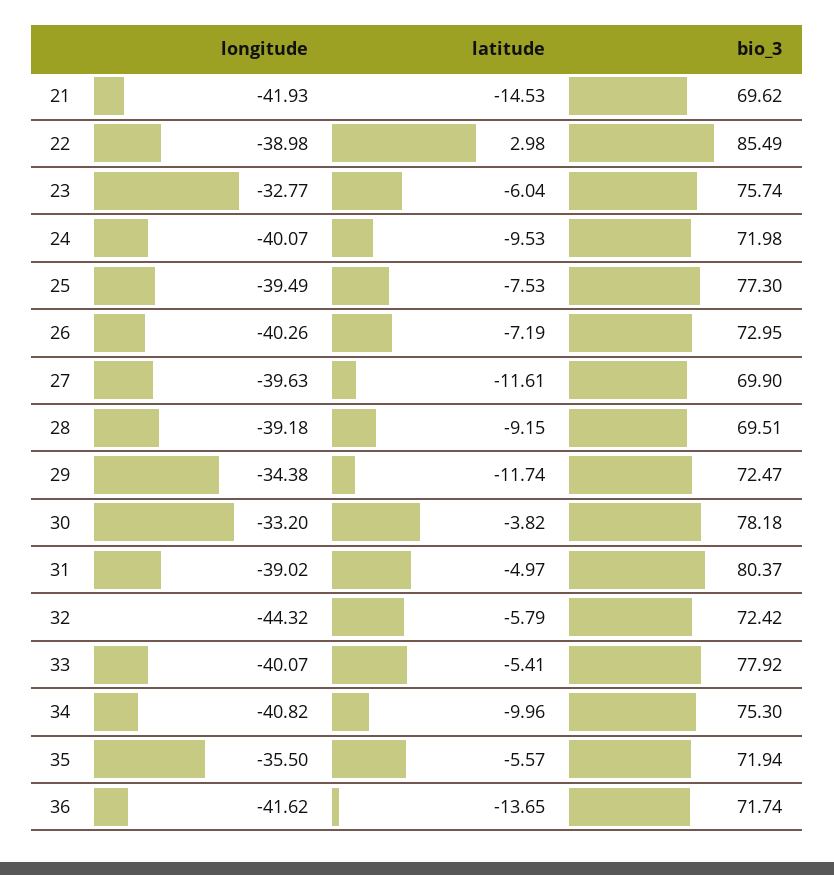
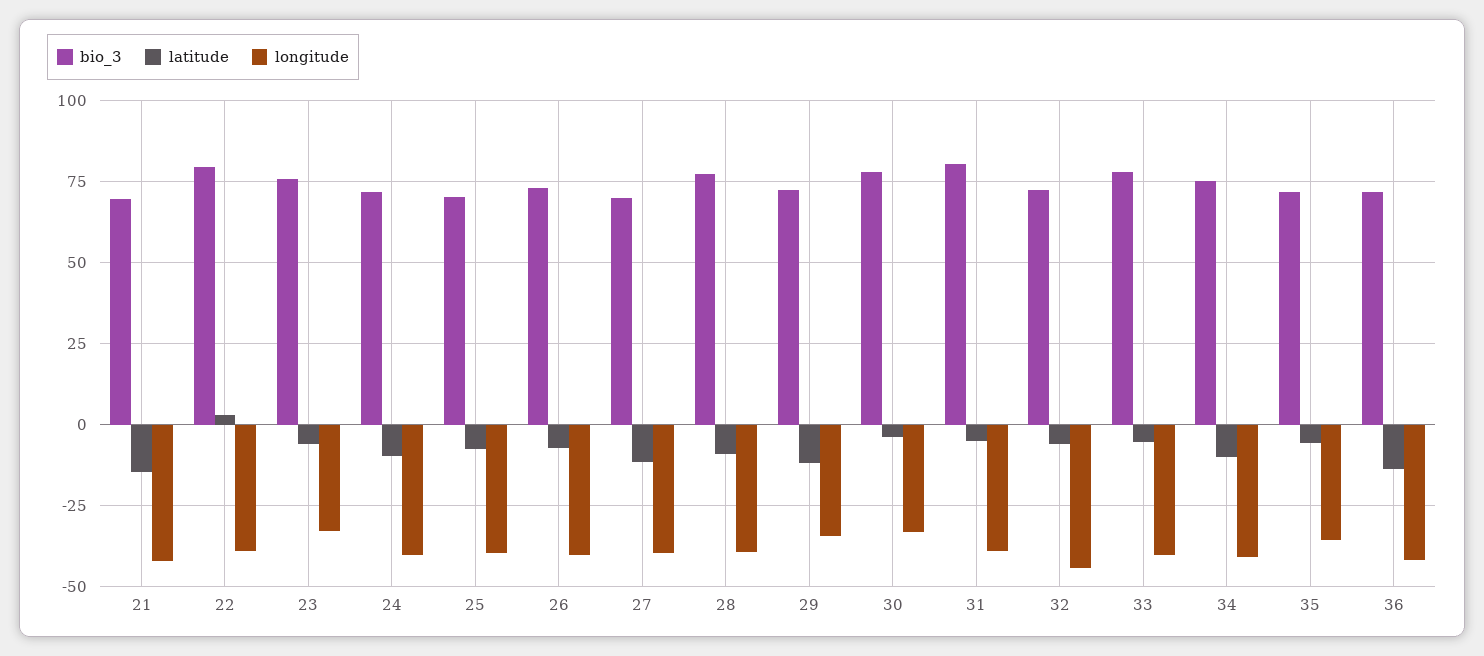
  {
    "longitude": {
      "21": -41.93,
      "22": -38.98,
      "23": -32.77,
      "24": -40.07,
      "25": -39.49,
      "26": -40.26,
      "27": -39.63,
      "28": -39.18,
      "29": -34.38,
      "30": -33.2,
      "31": -39.02,
      "32": -44.32,
      "33": -40.07,
      "34": -40.82,
      "35": -35.5,
      "36": -41.62
    },
    "latitude": {
      "21": -14.53,
      "22": 2.98,
      "23": -6.04,
      "24": -9.53,
      "25": -7.53,
      "26": -7.19,
      "27": -11.61,
      "28": -9.15,
      "29": -11.74,
      "30": -3.82,
      "31": -4.97,
      "32": -5.79,
      "33": -5.41,
      "34": -9.96,
      "35": -5.57,
      "36": -13.65
    },
    "bio_3": {
      "21": 69.62,
-     "22": 85.49,
+     "22": 80,
      "23": 75.74,
      "24": 71.98,
-     "25": 77.3,
+     "25": 70,
      "26": 72.95,
      "27": 69.9,
-     "28": 69.51,
+     "28": 77.5,
      "29": 72.47,
      "30": 78.18,
      "31": 80.37,
      "32": 72.42,
      "33": 77.92,
      "34": 75.3,
      "35": 71.94,
      "36": 71.74
    }
  }

